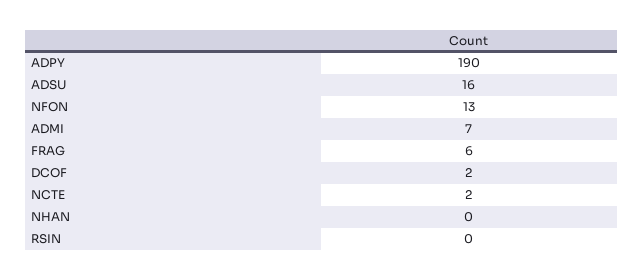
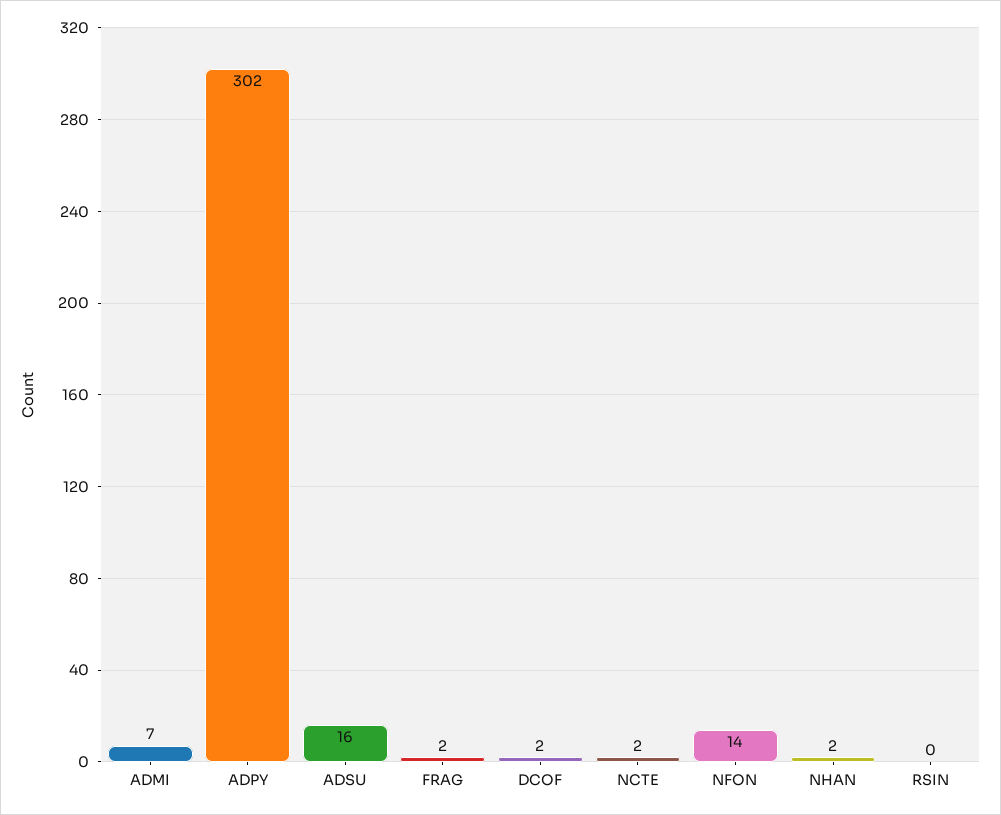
  {
-   "ADPY": 190,
+   "ADPY": 302,
    "ADSU": 16,
-   "NFON": 13,
+   "NFON": 14,
    "ADMI": 7,
-   "FRAG": 6,
+   "FRAG": 2,
    "DCOF": 2,
    "NCTE": 2,
-   "NHAN": 0,
+   "NHAN": 2,
    "RSIN": 0
  }

